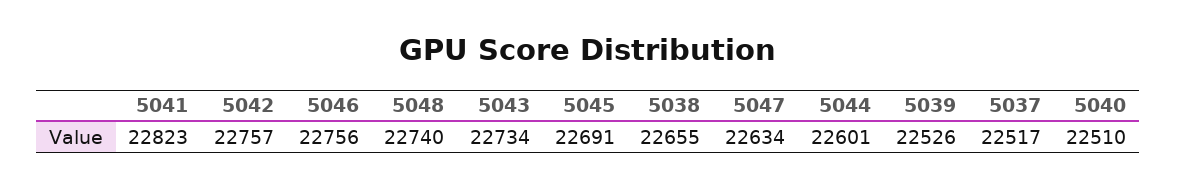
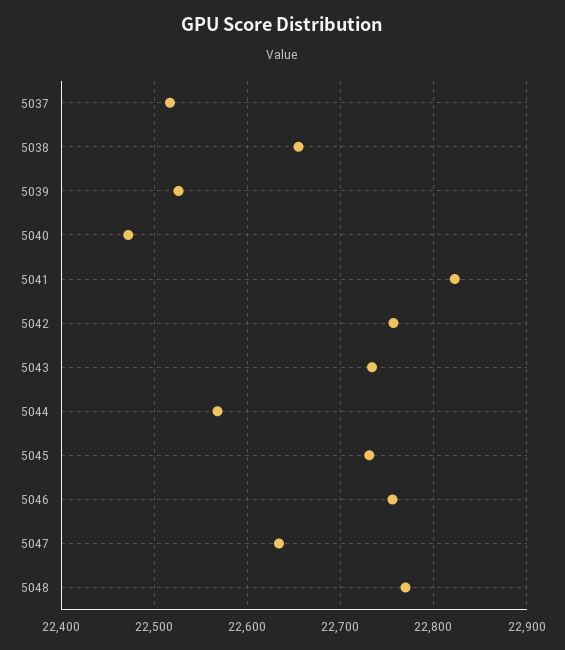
  {
    "5041": 22823,
    "5042": 22757,
    "5046": 22756,
-   "5048": 22740,
+   "5048": 22770,
    "5043": 22734,
-   "5045": 22691,
+   "5045": 22730,
    "5038": 22655,
    "5047": 22634,
-   "5044": 22601,
+   "5044": 22570,
    "5039": 22526,
    "5037": 22517,
-   "5040": 22510
+   "5040": 22470
  }

